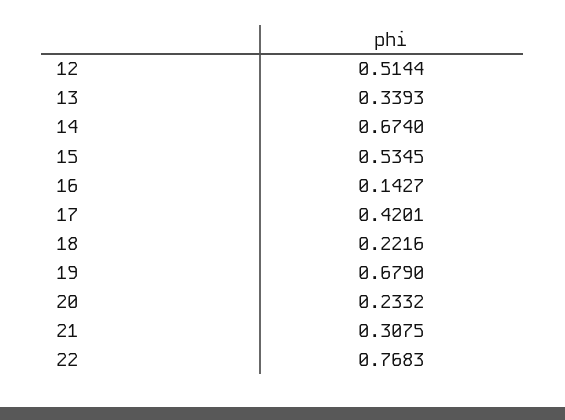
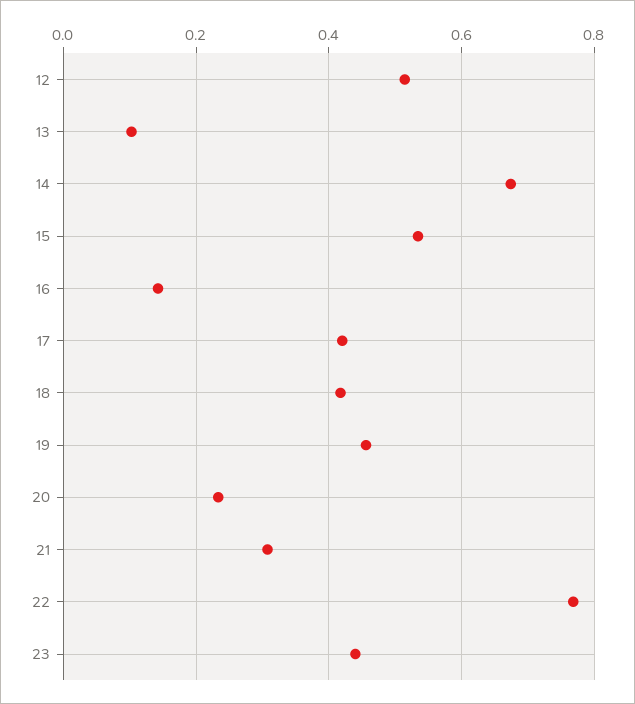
  {
    "12": 0.5144,
-   "13": 0.3393,
+   "13": 0.1,
    "14": 0.674,
    "15": 0.5345,
    "16": 0.1427,
    "17": 0.4201,
-   "18": 0.2216,
+   "18": 0.42,
-   "19": 0.679,
+   "19": 0.46,
    "20": 0.2332,
    "21": 0.3075,
-   "22": 0.7683
+   "22": 0.7683,
+   "23": 0.44
  }

